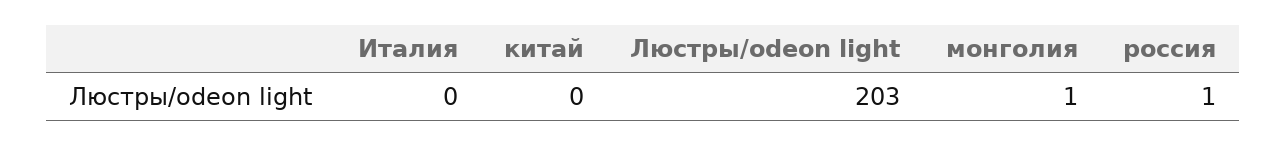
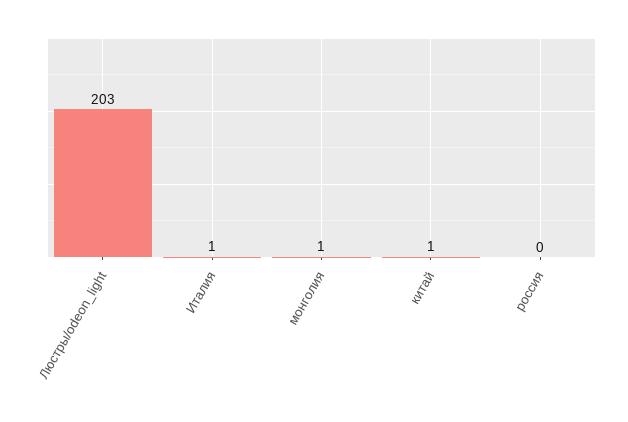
  {
-   "Италия": 0,
+   "Италия": 1,
-   "китай": 0,
+   "китай": 1,
    "Люстры/odeon light": 203,
    "монголия": 1,
-   "россия": 1
+   "россия": 0
  }

